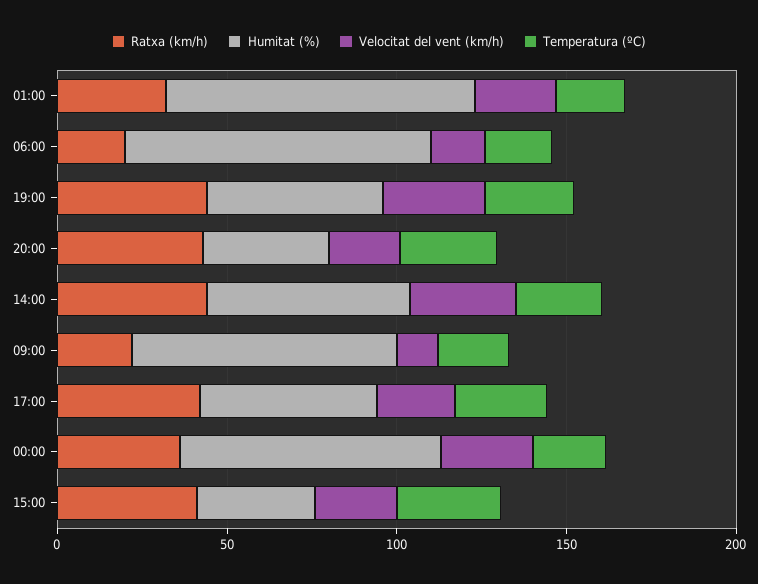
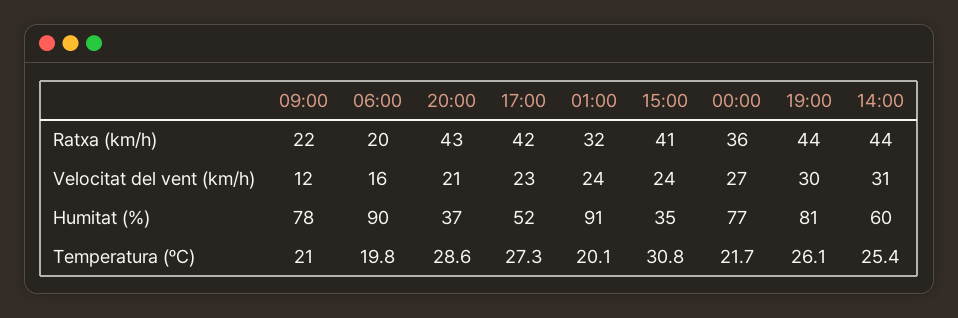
  {
    "Ratxa (km/h)": {
      "01:00": 32,
      "06:00": 20,
      "19:00": 44,
      "20:00": 43,
      "14:00": 44,
      "09:00": 22,
      "17:00": 42,
      "00:00": 36,
      "15:00": 41
    },
    "Humitat (%)": {
      "01:00": 91,
      "06:00": 90,
-     "19:00": 50,
+     "19:00": 81,
      "20:00": 37,
      "14:00": 60,
      "09:00": 78,
      "17:00": 52,
      "00:00": 77,
      "15:00": 35
    },
    "Velocitat del vent (km/h)": {
      "01:00": 24,
      "06:00": 16,
      "19:00": 30,
      "20:00": 21,
      "14:00": 31,
      "09:00": 12,
      "17:00": 23,
      "00:00": 27,
      "15:00": 24
    },
    "Temperatura (ºC)": {
      "01:00": 20.1,
      "06:00": 19.8,
      "19:00": 26.1,
      "20:00": 28.6,
      "14:00": 25.4,
      "09:00": 21,
      "17:00": 27.3,
      "00:00": 21.7,
      "15:00": 30.8
    }
  }

